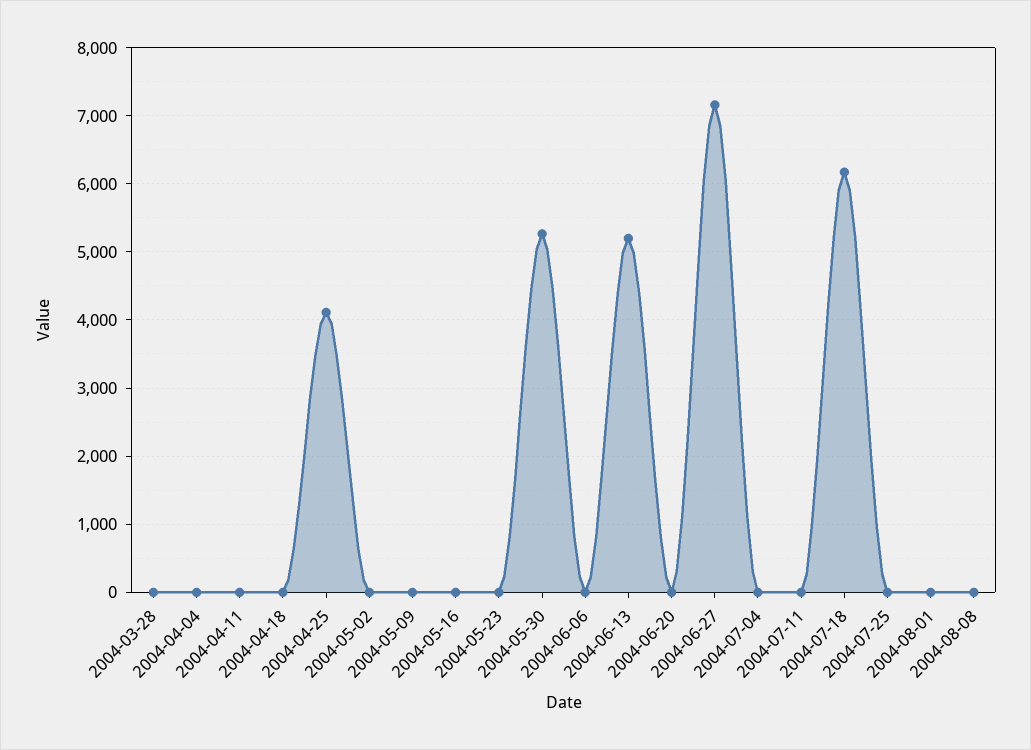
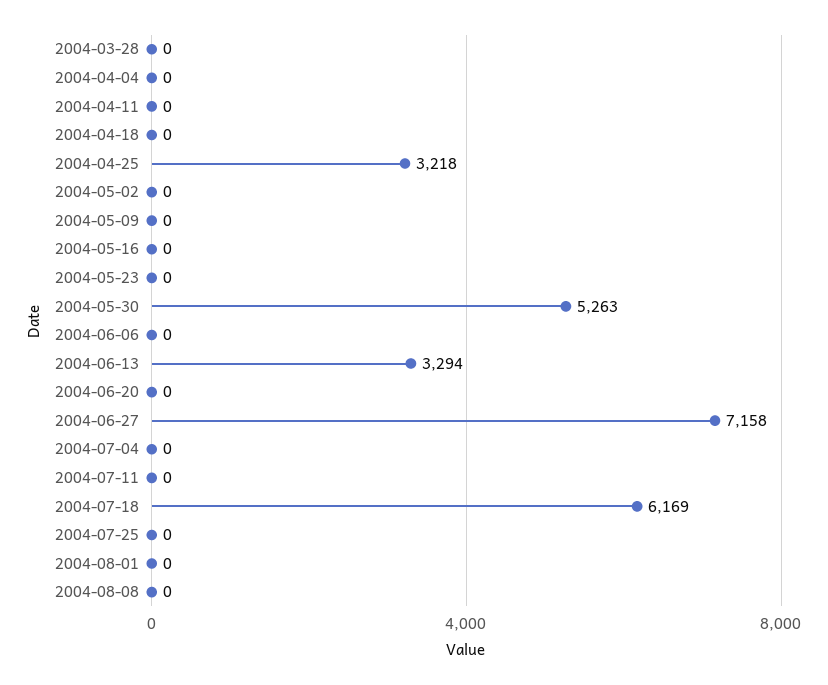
  {
    "2004-03-28": 0,
    "2004-04-04": 0,
    "2004-04-11": 0,
    "2004-04-18": 0,
-   "2004-04-25": 4100,
+   "2004-04-25": 3218,
    "2004-05-02": 0,
    "2004-05-09": 0,
    "2004-05-16": 0,
    "2004-05-23": 0,
    "2004-05-30": 5263,
    "2004-06-06": 0,
-   "2004-06-13": 5200,
+   "2004-06-13": 3294,
    "2004-06-20": 0,
    "2004-06-27": 7158,
    "2004-07-04": 0,
    "2004-07-11": 0,
    "2004-07-18": 6169,
    "2004-07-25": 0,
    "2004-08-01": 0,
    "2004-08-08": 0
  }

